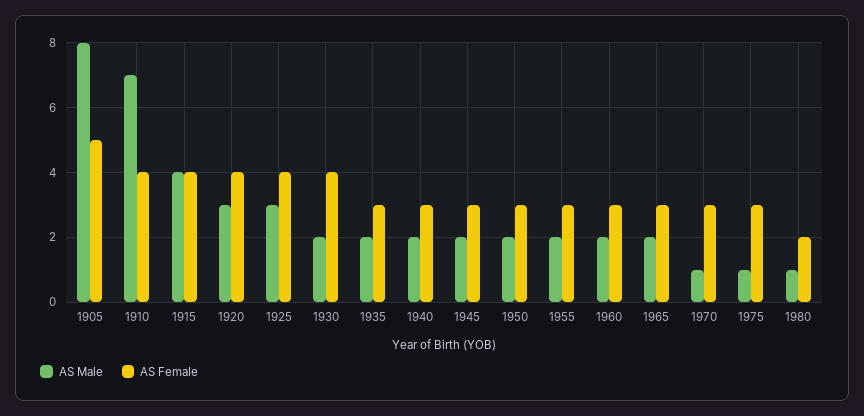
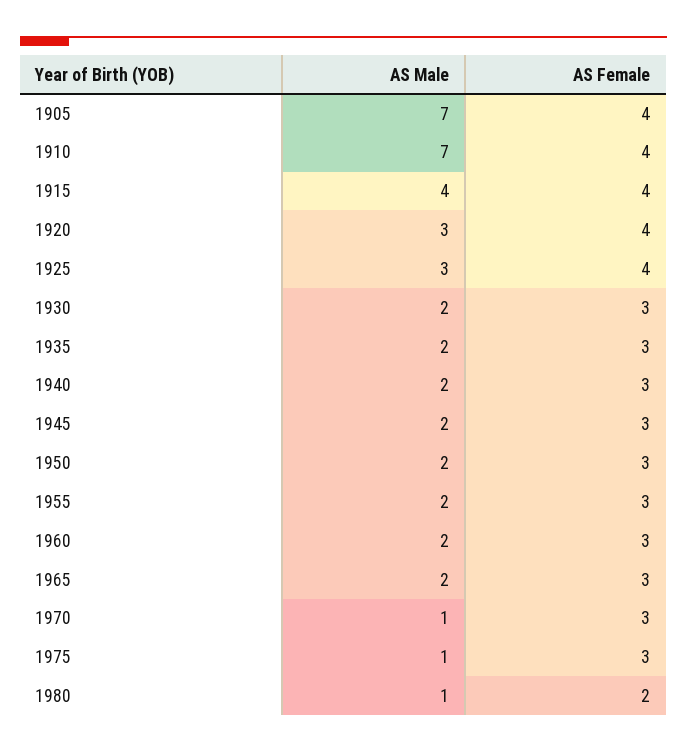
  {
    "AS Male": {
-     "1905": 8,
+     "1905": 7,
      "1910": 7,
      "1915": 4,
      "1920": 3,
      "1925": 3,
      "1930": 2,
      "1935": 2,
      "1940": 2,
      "1945": 2,
      "1950": 2,
      "1955": 2,
      "1960": 2,
      "1965": 2,
      "1970": 1,
      "1975": 1,
      "1980": 1
    },
    "AS Female": {
-     "1905": 5,
+     "1905": 4,
      "1910": 4,
      "1915": 4,
      "1920": 4,
      "1925": 4,
-     "1930": 4,
+     "1930": 3,
      "1935": 3,
      "1940": 3,
      "1945": 3,
      "1950": 3,
      "1955": 3,
      "1960": 3,
      "1965": 3,
      "1970": 3,
      "1975": 3,
      "1980": 2
    }
  }

